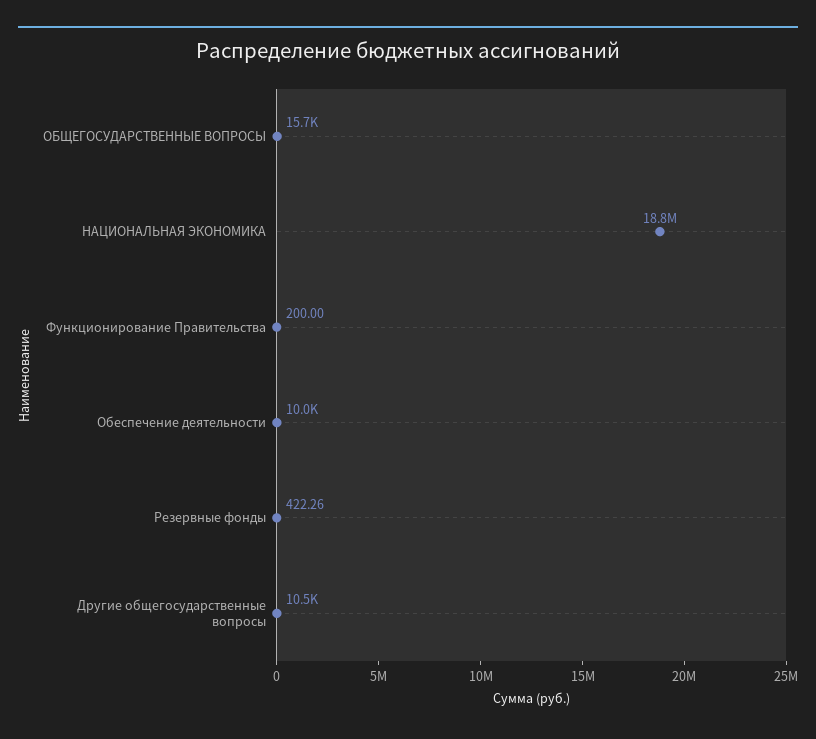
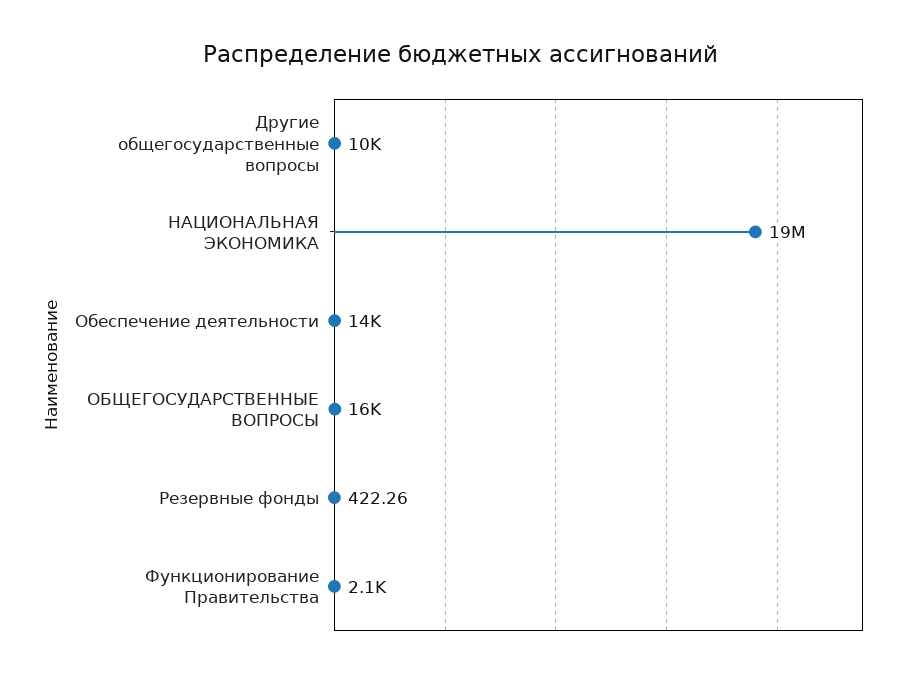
  {
    "ОБЩЕГОСУДАРСТВЕННЫЕ ВОПРОСЫ": 15700,
    "НАЦИОНАЛЬНАЯ ЭКОНОМИКА": 18800000,
-   "Функционирование Правительства": 200,
+   "Функционирование Правительства": 2100,
-   "Обеспечение деятельности": 10000,
+   "Обеспечение деятельности": 14000,
    "Резервные фонды": 422.26,
    "Другие общегосударственные вопросы": 10500
  }

